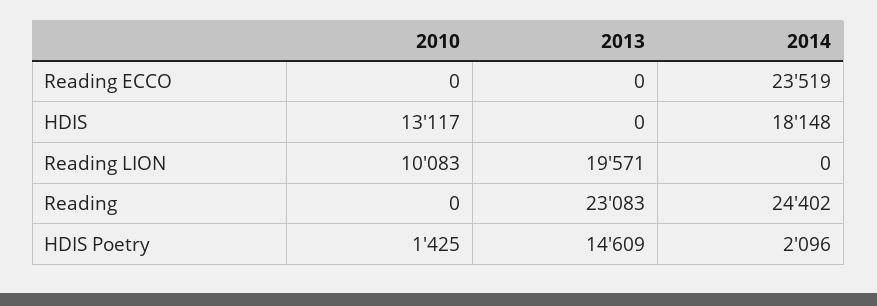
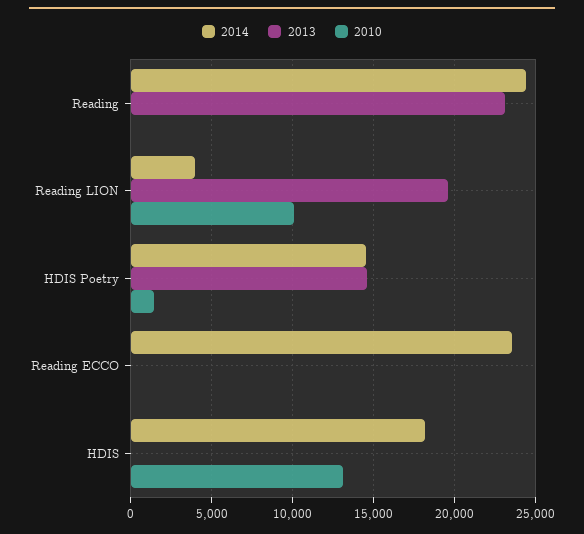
  {
    "2010": {
      "Reading ECCO": 0,
      "HDIS": 13117,
      "Reading LION": 10083,
      "Reading": 0,
      "HDIS Poetry": 1425
    },
    "2013": {
      "Reading ECCO": 0,
      "HDIS": 0,
      "Reading LION": 19571,
      "Reading": 23083,
      "HDIS Poetry": 14609
    },
    "2014": {
      "Reading ECCO": 23519,
      "HDIS": 18148,
-     "Reading LION": 0,
+     "Reading LION": 4000,
      "Reading": 24402,
-     "HDIS Poetry": 2096
+     "HDIS Poetry": 14500
    }
  }

